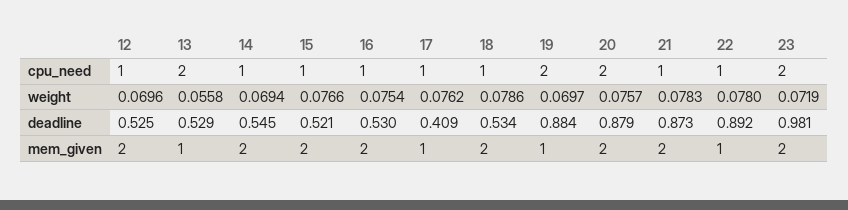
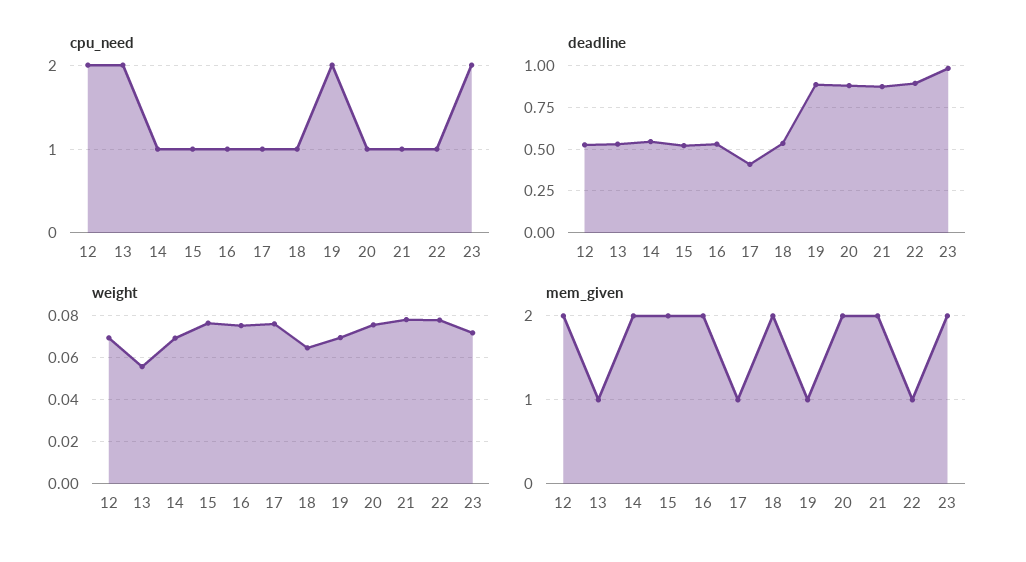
  {
    "cpu_need": {
-     "12": 1,
+     "12": 2,
      "13": 2,
      "14": 1,
      "15": 1,
      "16": 1,
      "17": 1,
      "18": 1,
      "19": 2,
-     "20": 2,
+     "20": 1,
      "21": 1,
      "22": 1,
      "23": 2
    },
    "weight": {
      "12": 0.0696,
      "13": 0.0558,
      "14": 0.0694,
      "15": 0.0766,
      "16": 0.0754,
      "17": 0.0762,
-     "18": 0.0786,
+     "18": 0.065,
      "19": 0.0697,
      "20": 0.0757,
      "21": 0.0783,
      "22": 0.078,
      "23": 0.0719
    },
    "deadline": {
      "12": 0.525,
      "13": 0.529,
      "14": 0.545,
      "15": 0.521,
      "16": 0.53,
      "17": 0.409,
      "18": 0.534,
      "19": 0.884,
      "20": 0.879,
      "21": 0.873,
      "22": 0.892,
      "23": 0.981
    },
    "mem_given": {
      "12": 2,
      "13": 1,
      "14": 2,
      "15": 2,
      "16": 2,
      "17": 1,
      "18": 2,
      "19": 1,
      "20": 2,
      "21": 2,
      "22": 1,
      "23": 2
    }
  }

